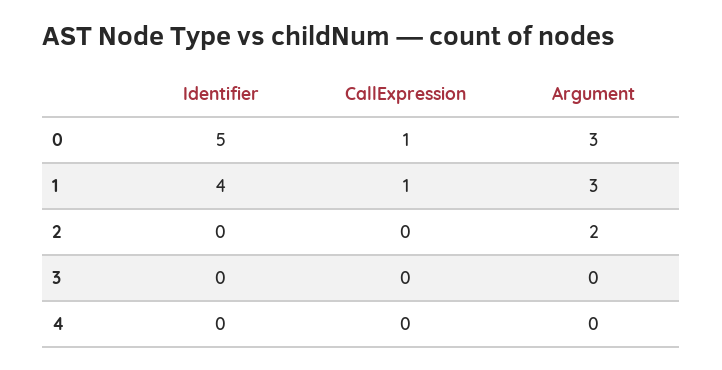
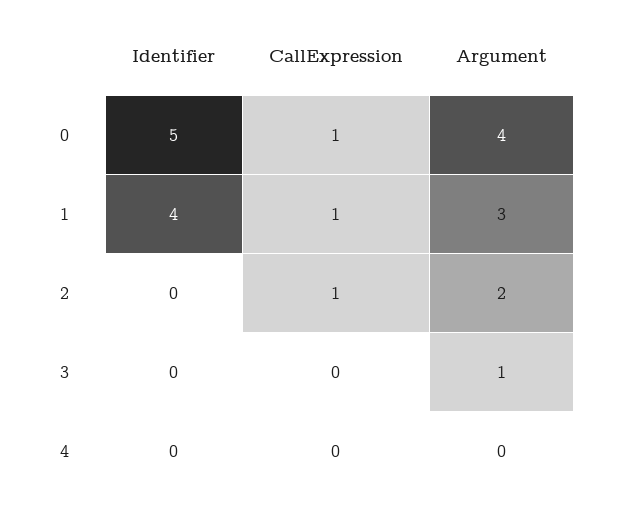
  {
    "Identifier": {
      "0": 5,
      "1": 4,
      "2": 0,
      "3": 0,
      "4": 0
    },
    "CallExpression": {
      "0": 1,
      "1": 1,
-     "2": 0,
+     "2": 1,
      "3": 0,
      "4": 0
    },
    "Argument": {
-     "0": 3,
+     "0": 4,
      "1": 3,
      "2": 2,
-     "3": 0,
+     "3": 1,
      "4": 0
    }
  }

